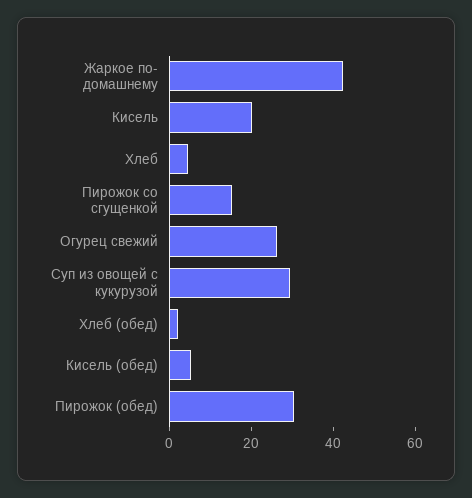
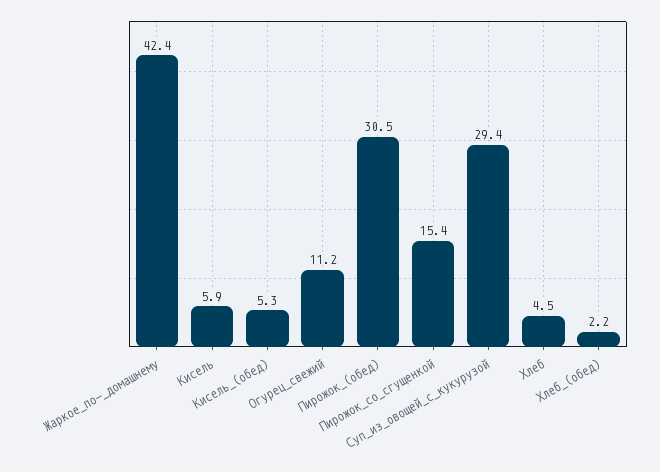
  {
    "Жаркое по- домашнему": 42.4,
-   "Кисель": 20,
+   "Кисель": 5.9,
    "Хлеб": 4.5,
    "Пирожок со сгущенкой": 15.4,
-   "Огурец свежий": 25,
+   "Огурец свежий": 11.2,
    "Суп из овощей с кукурузой": 29.4,
    "Хлеб (обед)": 2.2,
    "Кисель (обед)": 5.3,
    "Пирожок (обед)": 30.5
  }

